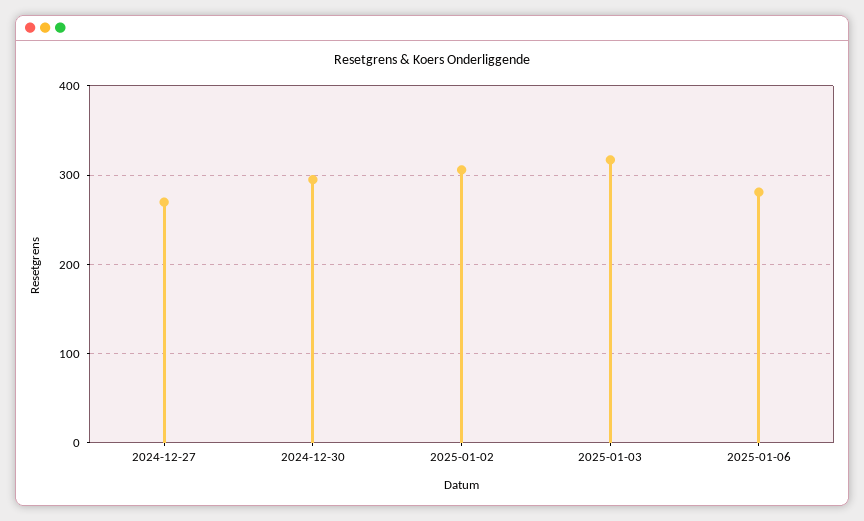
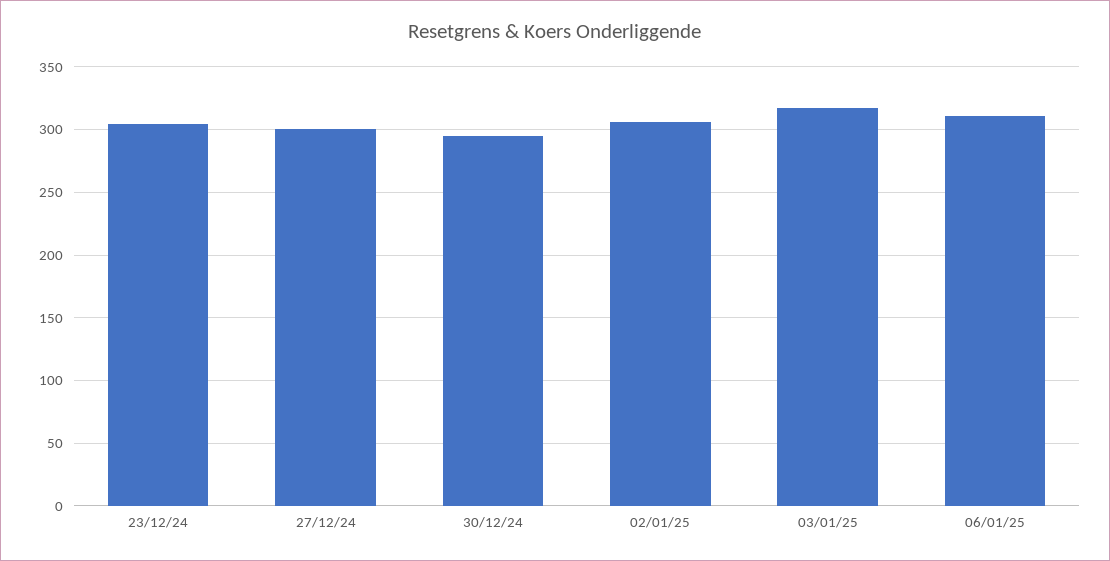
  {
-   "2024-12-27": 270,
+   "2024-12-27": 300,
    "2024-12-30": 295,
    "2025-01-02": 305,
    "2025-01-03": 315,
-   "2025-01-06": 280
+   "2025-01-06": 310,
+   "23/12/24": 305
  }

